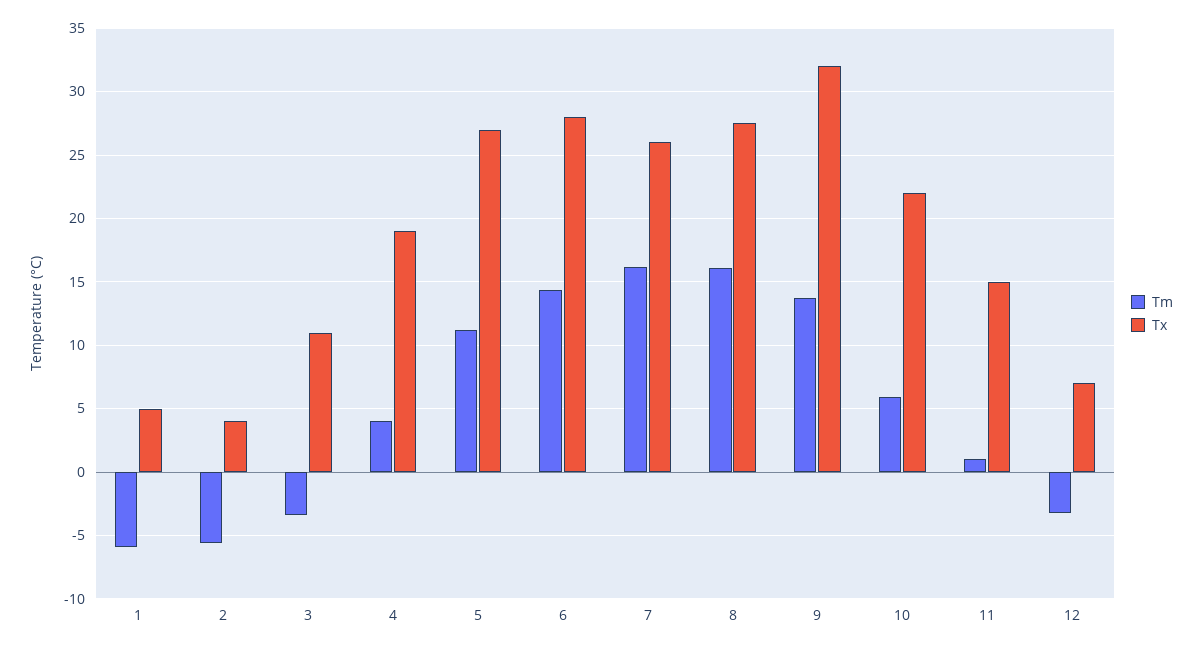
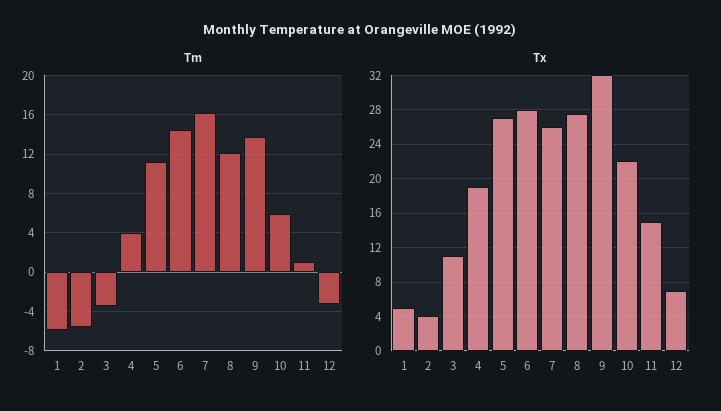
  {
    "Tm": {
      "1": -6,
      "2": -5.5,
      "3": -3.5,
      "4": 4,
      "5": 11,
      "6": 14.5,
      "7": 16,
-     "8": 16,
+     "8": 12,
      "9": 13.5,
      "10": 6,
      "11": 1,
      "12": -3
    },
    "Tx": {
      "1": 5,
      "2": 4,
      "3": 11,
      "4": 19,
      "5": 27,
      "6": 28,
      "7": 26,
      "8": 27.5,
      "9": 32,
      "10": 22,
      "11": 15,
      "12": 7
    }
  }

